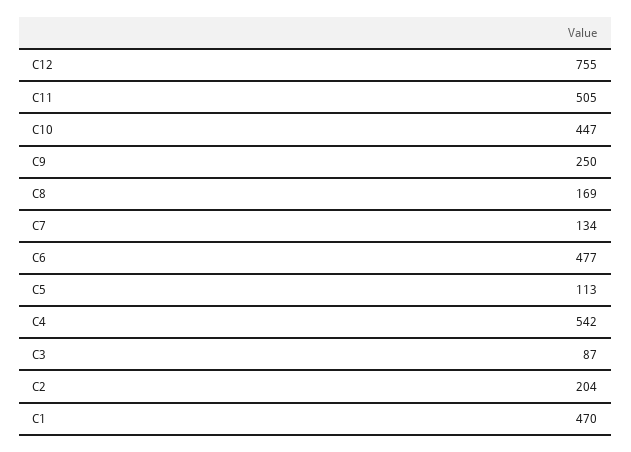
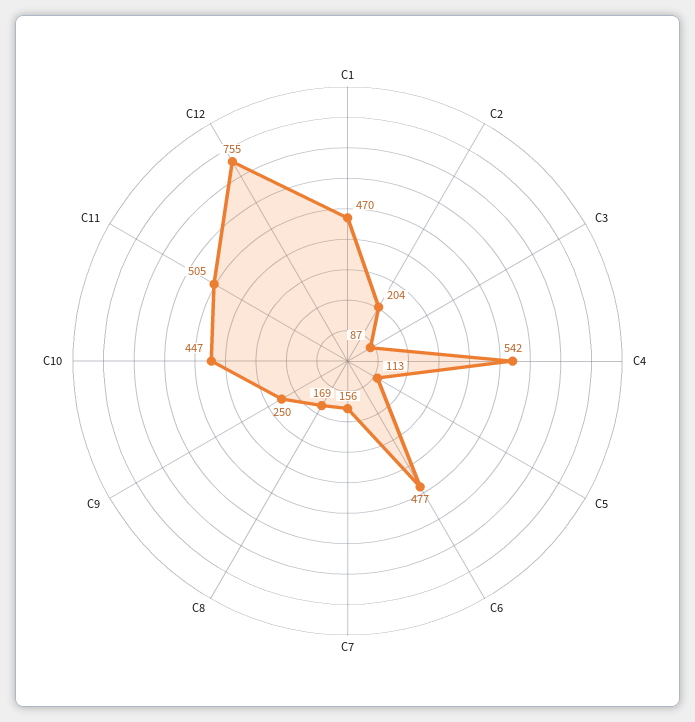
  {
    "C12": 755,
    "C11": 505,
    "C10": 447,
    "C9": 250,
    "C8": 169,
-   "C7": 134,
+   "C7": 156,
    "C6": 477,
    "C5": 113,
    "C4": 542,
    "C3": 87,
    "C2": 204,
    "C1": 470
  }

